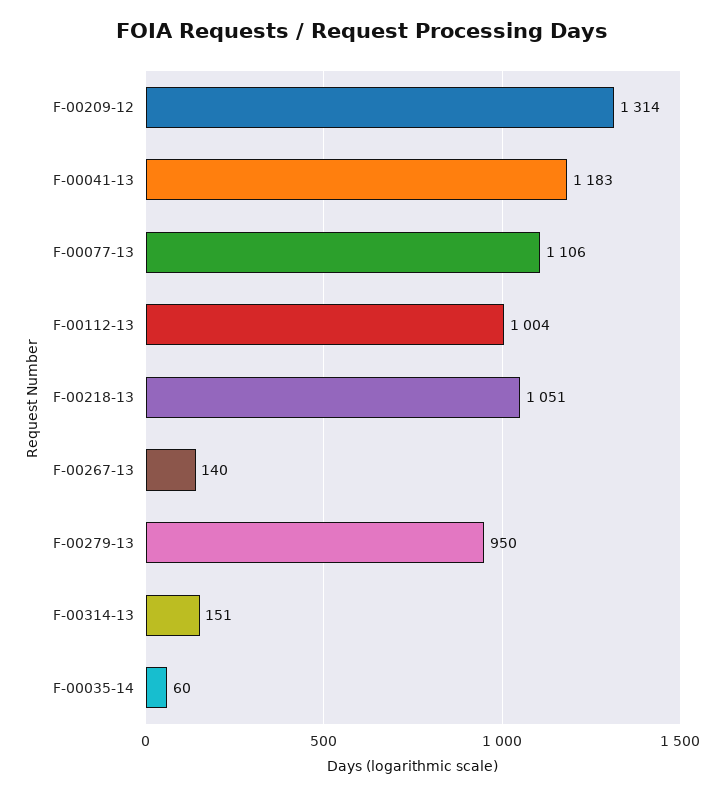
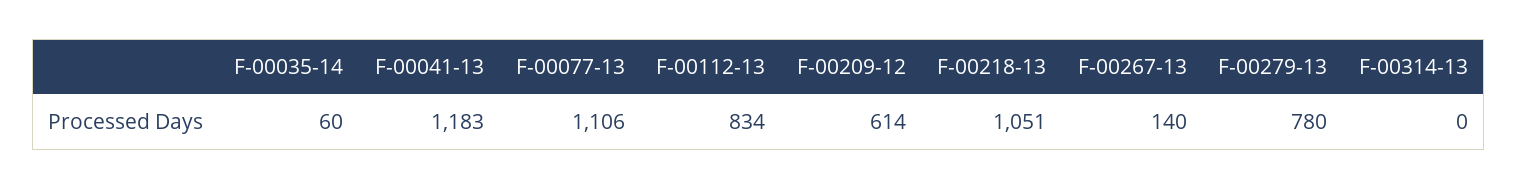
  {
-   "F-00209-12": 1314,
+   "F-00209-12": 614,
    "F-00041-13": 1183,
    "F-00077-13": 1106,
-   "F-00112-13": 1004,
+   "F-00112-13": 834,
    "F-00218-13": 1051,
    "F-00267-13": 140,
-   "F-00279-13": 950,
+   "F-00279-13": 780,
-   "F-00314-13": 151,
+   "F-00314-13": 0,
    "F-00035-14": 60
  }

